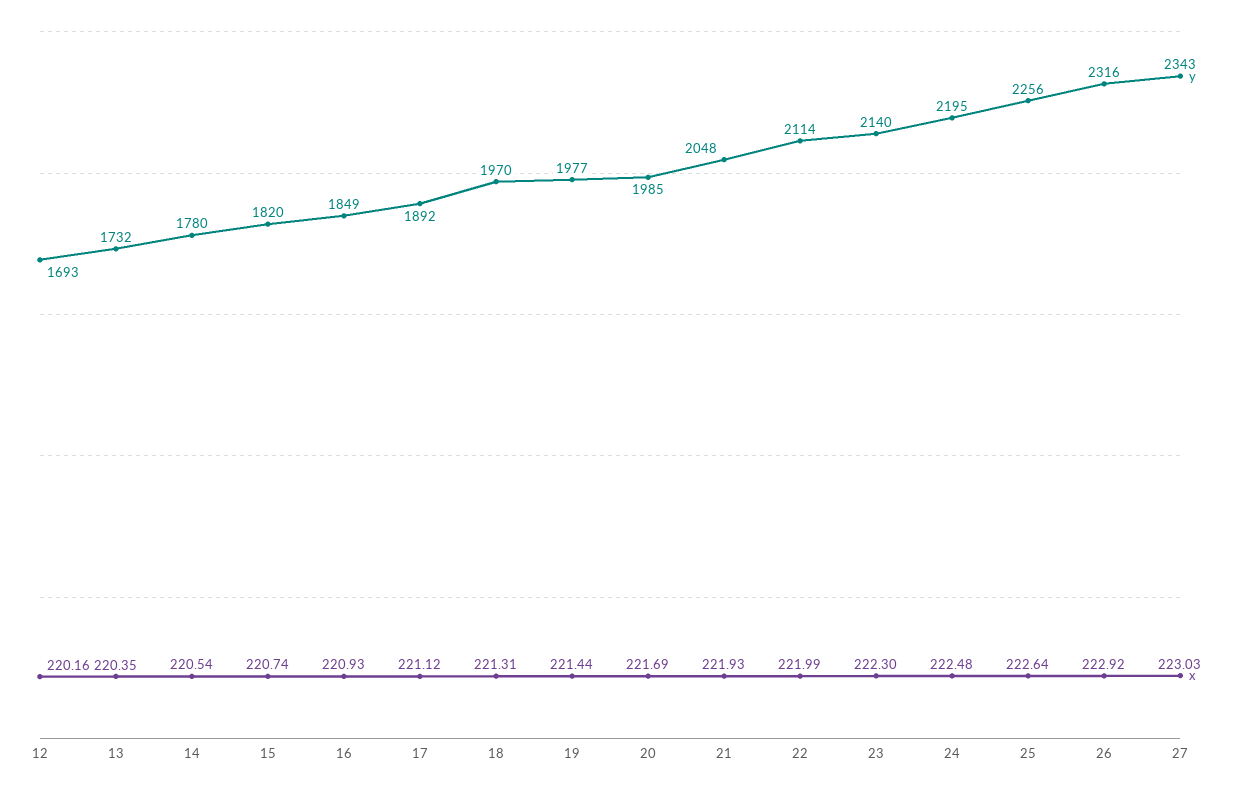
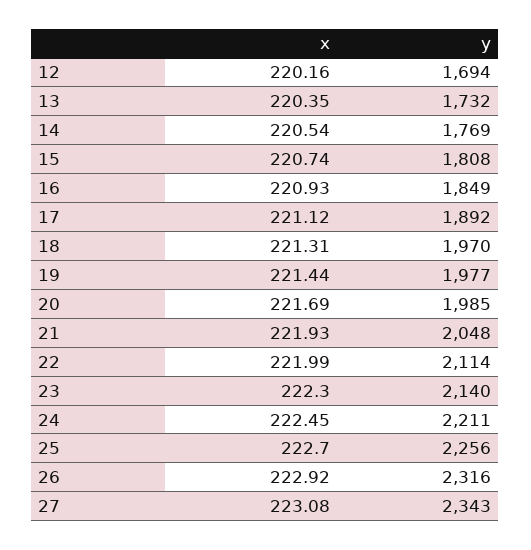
  {
    "y": {
-     "12": 1693,
+     "12": 1694,
      "13": 1732,
-     "14": 1780,
+     "14": 1769,
-     "15": 1820,
+     "15": 1808,
      "16": 1849,
      "17": 1892,
      "18": 1970,
      "19": 1977,
      "20": 1985,
      "21": 2048,
      "22": 2114,
      "23": 2140,
-     "24": 2195,
+     "24": 2211,
      "25": 2256,
      "26": 2316,
      "27": 2343
    },
    "x": {
      "12": 220.16,
      "13": 220.35,
      "14": 220.54,
      "15": 220.74,
      "16": 220.93,
      "17": 221.12,
      "18": 221.31,
      "19": 221.44,
      "20": 221.69,
      "21": 221.93,
      "22": 221.99,
      "23": 222.3,
-     "24": 222.48,
+     "24": 222.45,
-     "25": 222.64,
+     "25": 222.7,
      "26": 222.92,
-     "27": 223.03
+     "27": 223.08
    }
  }

